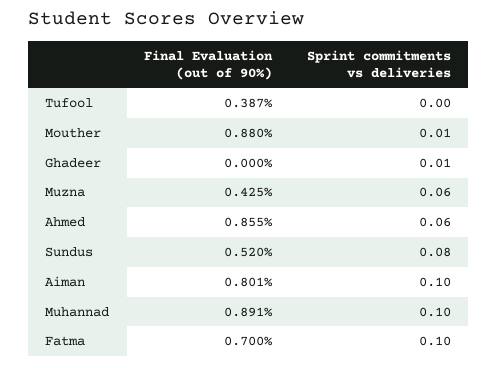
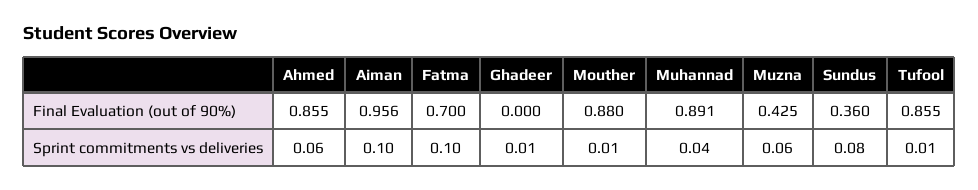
  {
    "Final Evaluation (out of 90%)": {
-     "Tufool": 0.387,
+     "Tufool": 0.855,
      "Mouther": 0.88,
      "Ghadeer": 0,
      "Muzna": 0.425,
      "Ahmed": 0.855,
-     "Sundus": 0.52,
+     "Sundus": 0.36,
-     "Aiman": 0.801,
+     "Aiman": 0.956,
      "Muhannad": 0.891,
      "Fatma": 0.7
    },
    "Sprint commitments vs deliveries": {
-     "Tufool": 0,
+     "Tufool": 0.01,
      "Mouther": 0.01,
      "Ghadeer": 0.01,
      "Muzna": 0.06,
      "Ahmed": 0.06,
      "Sundus": 0.08,
      "Aiman": 0.1,
-     "Muhannad": 0.1,
+     "Muhannad": 0.04,
      "Fatma": 0.1
    }
  }

